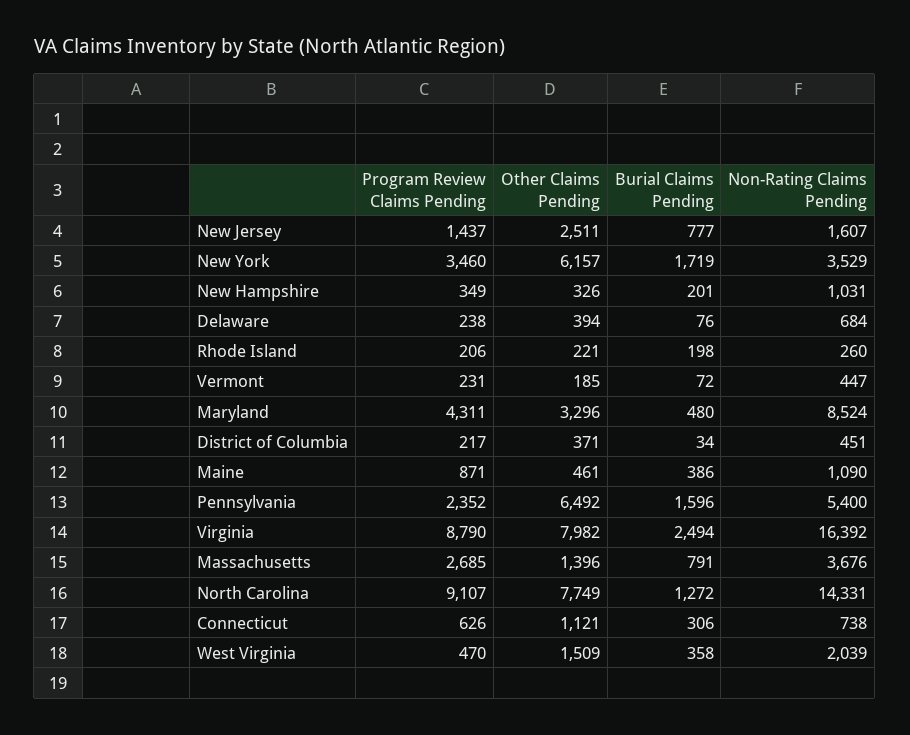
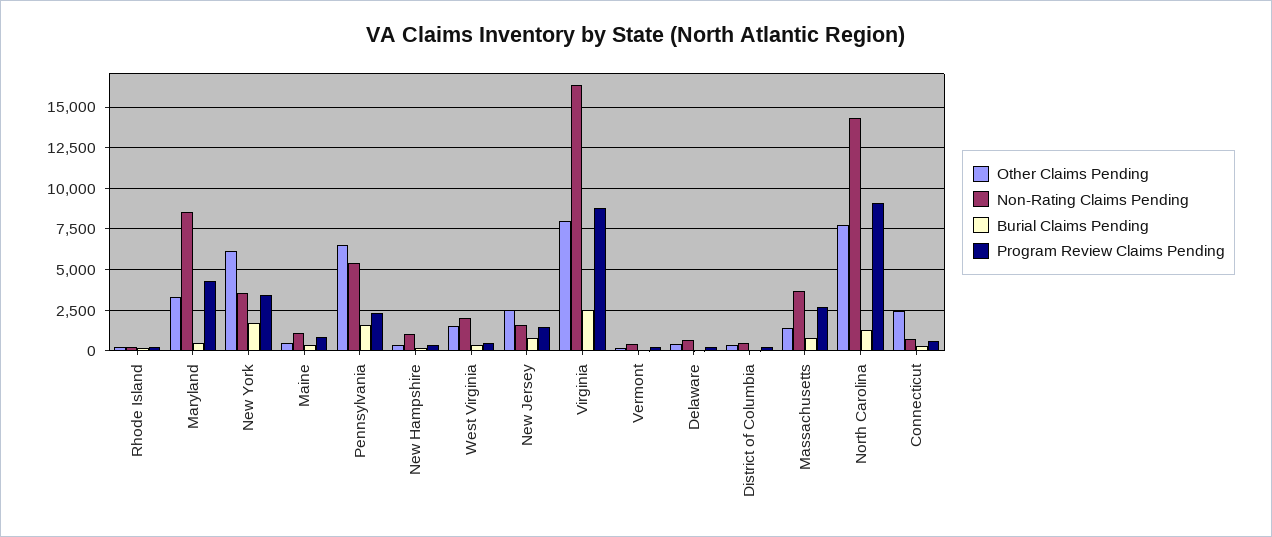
  {
    "Program Review Claims Pending": {
      "New Jersey": 1437,
      "New York": 3460,
      "New Hampshire": 349,
      "Delaware": 238,
      "Rhode Island": 206,
      "Vermont": 231,
      "Maryland": 4311,
      "District of Columbia": 217,
      "Maine": 871,
      "Pennsylvania": 2352,
      "Virginia": 8790,
      "Massachusetts": 2685,
      "North Carolina": 9107,
      "Connecticut": 626,
      "West Virginia": 470
    },
    "Other Claims Pending": {
      "New Jersey": 2511,
      "New York": 6157,
      "New Hampshire": 326,
      "Delaware": 394,
      "Rhode Island": 221,
      "Vermont": 185,
      "Maryland": 3296,
      "District of Columbia": 371,
      "Maine": 461,
      "Pennsylvania": 6492,
      "Virginia": 7982,
      "Massachusetts": 1396,
      "North Carolina": 7749,
-     "Connecticut": 1121,
+     "Connecticut": 2500,
      "West Virginia": 1509
    },
    "Burial Claims Pending": {
      "New Jersey": 777,
      "New York": 1719,
      "New Hampshire": 201,
      "Delaware": 76,
      "Rhode Island": 198,
      "Vermont": 72,
      "Maryland": 480,
      "District of Columbia": 34,
      "Maine": 386,
      "Pennsylvania": 1596,
      "Virginia": 2494,
      "Massachusetts": 791,
      "North Carolina": 1272,
      "Connecticut": 306,
      "West Virginia": 358
    },
    "Non-Rating Claims Pending": {
      "New Jersey": 1607,
      "New York": 3529,
      "New Hampshire": 1031,
      "Delaware": 684,
      "Rhode Island": 260,
      "Vermont": 447,
      "Maryland": 8524,
      "District of Columbia": 451,
      "Maine": 1090,
      "Pennsylvania": 5400,
      "Virginia": 16392,
      "Massachusetts": 3676,
      "North Carolina": 14331,
      "Connecticut": 738,
      "West Virginia": 2039
    }
  }

